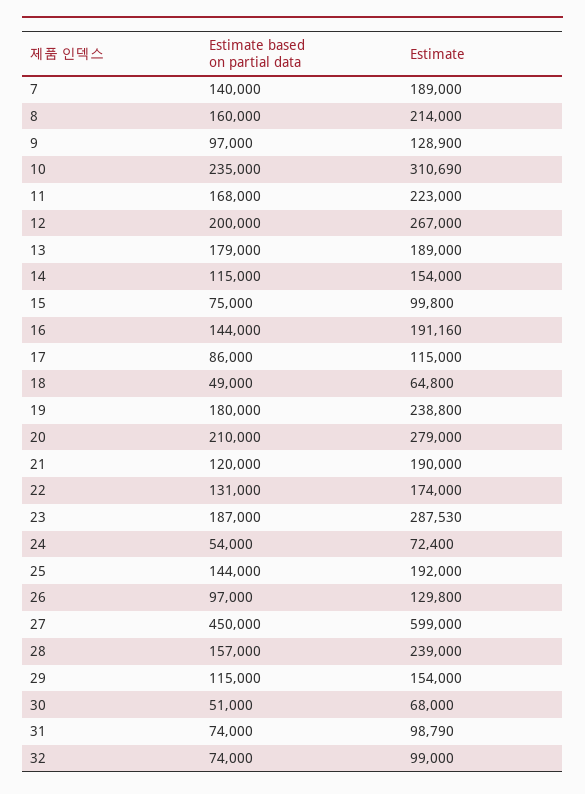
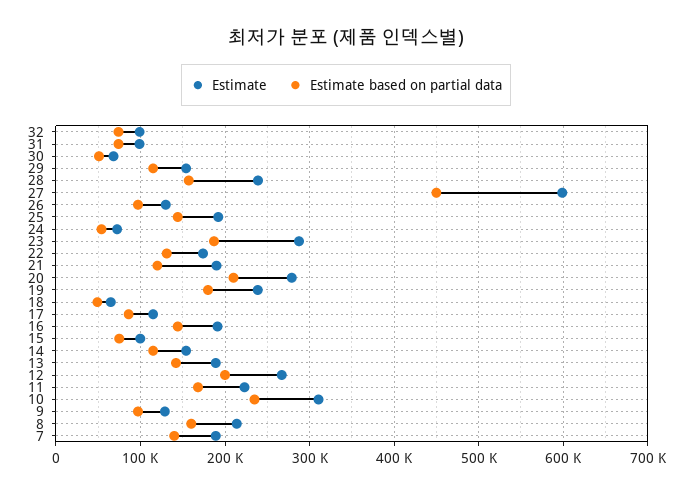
  {
    "Estimate based on partial data": {
      "7": 140000,
      "8": 160000,
      "9": 97000,
      "10": 235000,
      "11": 168000,
      "12": 200000,
-     "13": 179000,
+     "13": 140000,
      "14": 115000,
      "15": 75000,
      "16": 144000,
      "17": 86000,
      "18": 49000,
      "19": 180000,
      "20": 210000,
      "21": 120000,
      "22": 131000,
      "23": 187000,
      "24": 54000,
      "25": 144000,
      "26": 97000,
      "27": 450000,
      "28": 157000,
      "29": 115000,
      "30": 51000,
      "31": 74000,
      "32": 74000
    },
    "Estimate": {
      "7": 189000,
      "8": 214000,
      "9": 128900,
      "10": 310690,
      "11": 223000,
      "12": 267000,
      "13": 189000,
      "14": 154000,
      "15": 99800,
      "16": 191160,
      "17": 115000,
      "18": 64800,
      "19": 238800,
      "20": 279000,
      "21": 190000,
      "22": 174000,
      "23": 287530,
      "24": 72400,
      "25": 192000,
      "26": 129800,
      "27": 599000,
      "28": 239000,
      "29": 154000,
      "30": 68000,
      "31": 98790,
      "32": 99000
    }
  }

